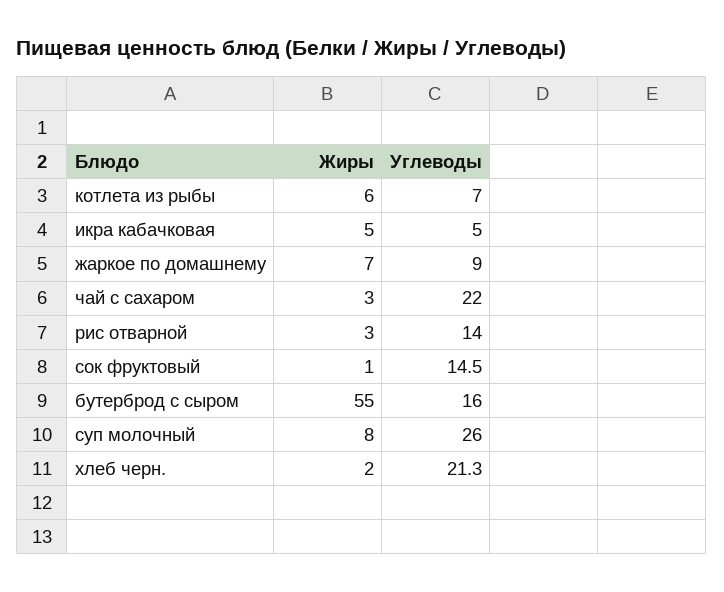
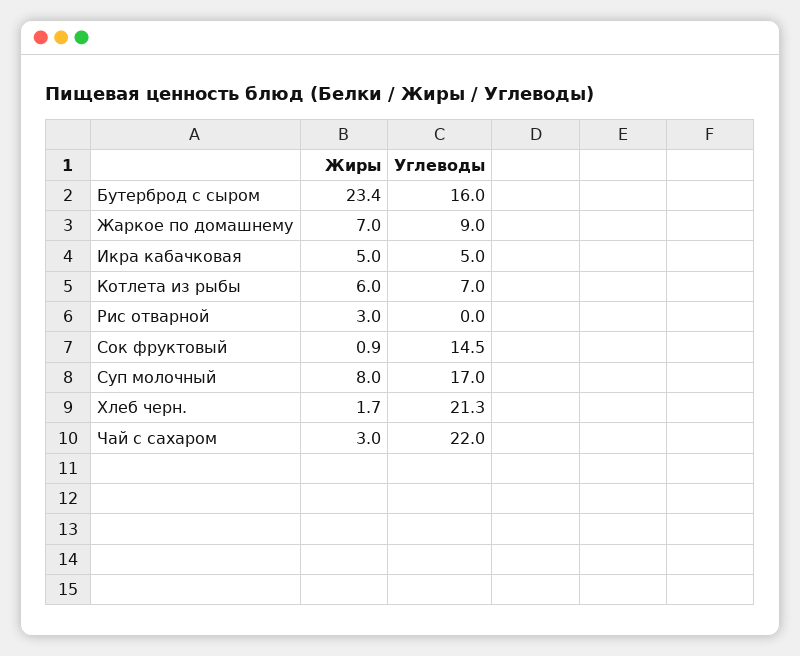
  {
    "Жиры": {
      "котлета из рыбы": 6,
      "икра кабачковая": 5,
      "жаркое по домашнему": 7,
      "чай с сахаром": 3,
      "рис отварной": 3,
      "сок фруктовый": 0.9,
-     "бутерброд с сыром": 55,
+     "бутерброд с сыром": 23.4,
      "суп молочный": 8,
      "хлеб черн.": 1.7
    },
    "Углеводы": {
      "котлета из рыбы": 7,
      "икра кабачковая": 5,
      "жаркое по домашнему": 9,
      "чай с сахаром": 22,
-     "рис отварной": 14,
+     "рис отварной": 0,
      "сок фруктовый": 14.5,
      "бутерброд с сыром": 16,
-     "суп молочный": 26,
+     "суп молочный": 17,
      "хлеб черн.": 21.3
    }
  }

